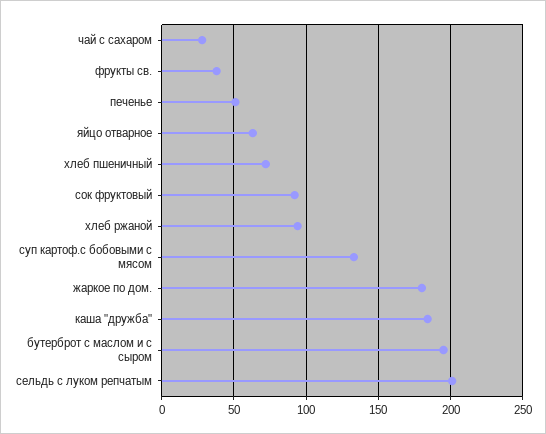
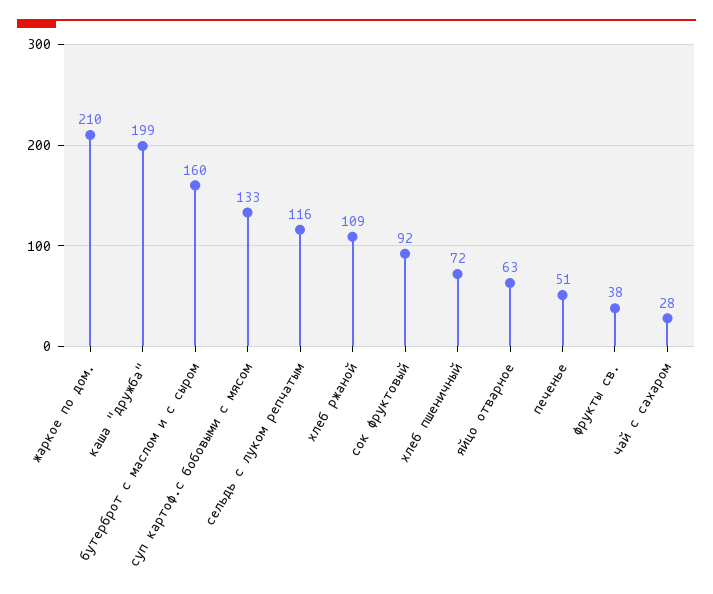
  {
    "чай с сахаром": 28,
    "фрукты св.": 38,
    "печенье": 51,
    "яйцо отварное": 63,
    "хлеб пшеничный": 72,
    "сок фруктовый": 92,
-   "хлеб ржаной": 95,
+   "хлеб ржаной": 109,
    "суп картоф.с бобовыми с мясом": 133,
-   "жаркое по дом.": 180,
+   "жаркое по дом.": 210,
-   "каша \"дружба\"": 185,
+   "каша \"дружба\"": 199,
-   "бутерброт с маслом и с сыром": 195,
+   "бутерброт с маслом и с сыром": 160,
-   "сельдь с луком репчатым": 200
+   "сельдь с луком репчатым": 116
  }

